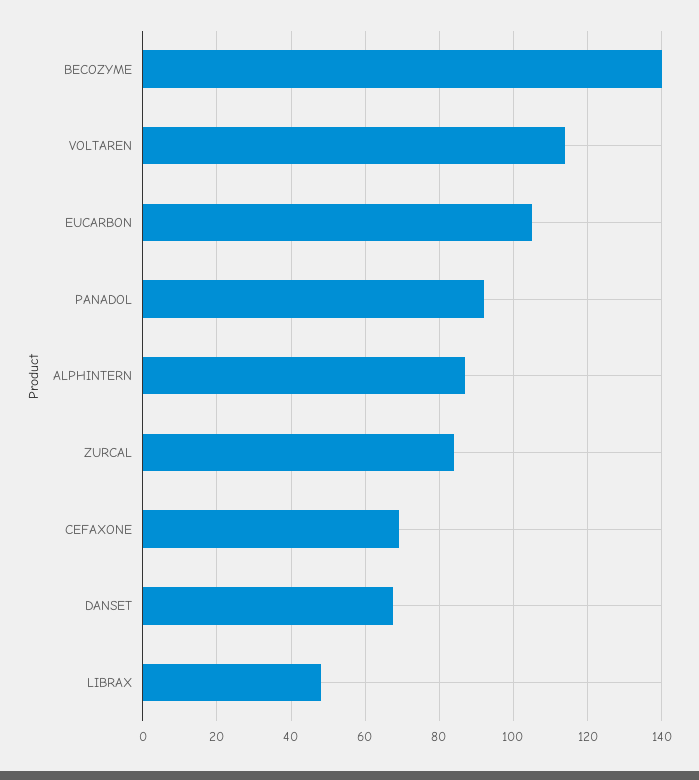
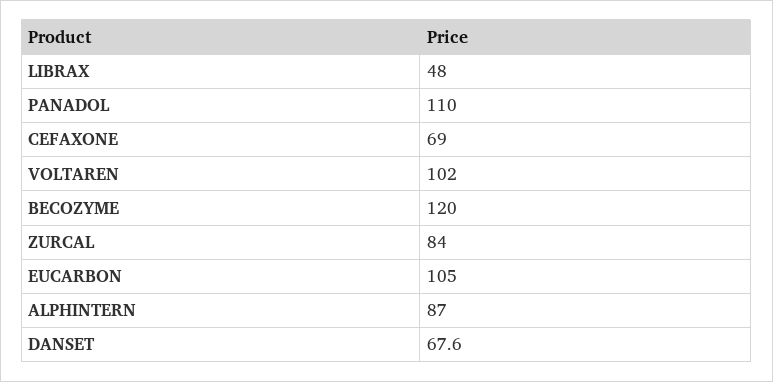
  {
-   "BECOZYME": 140,
+   "BECOZYME": 120,
-   "VOLTAREN": 114,
+   "VOLTAREN": 102,
    "EUCARBON": 105,
-   "PANADOL": 92,
+   "PANADOL": 110,
    "ALPHINTERN": 87,
    "ZURCAL": 84,
    "CEFAXONE": 69,
    "DANSET": 67.6,
    "LIBRAX": 48
  }

